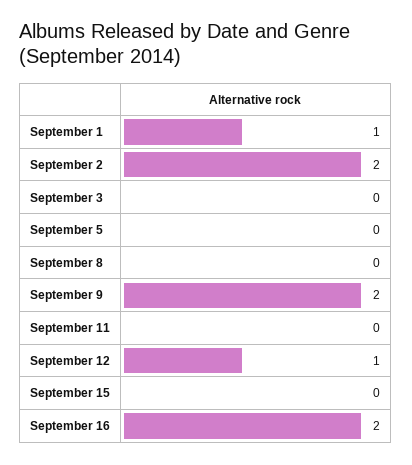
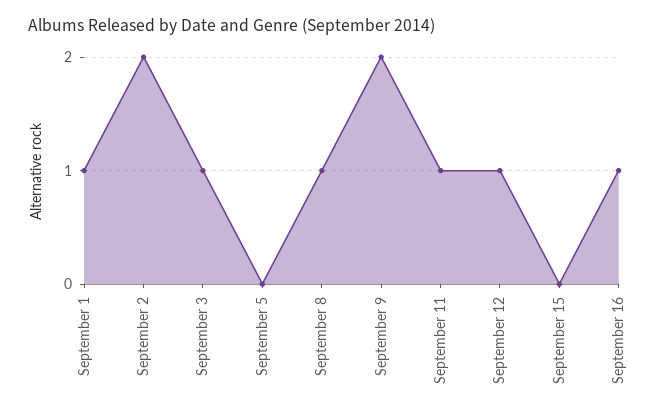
  {
    "September 1": 1,
    "September 2": 2,
-   "September 3": 0,
+   "September 3": 1,
    "September 5": 0,
-   "September 8": 0,
+   "September 8": 1,
    "September 9": 2,
-   "September 11": 0,
+   "September 11": 1,
    "September 12": 1,
    "September 15": 0,
-   "September 16": 2
+   "September 16": 1
  }

